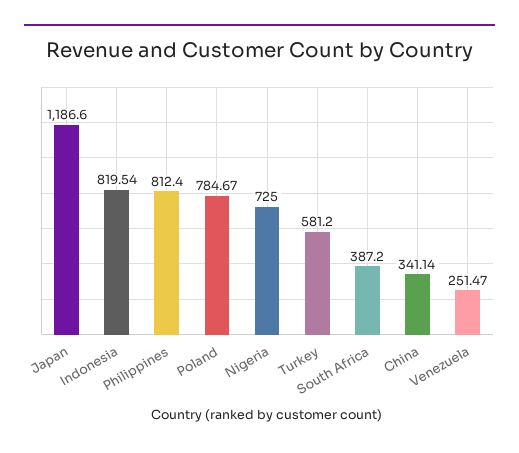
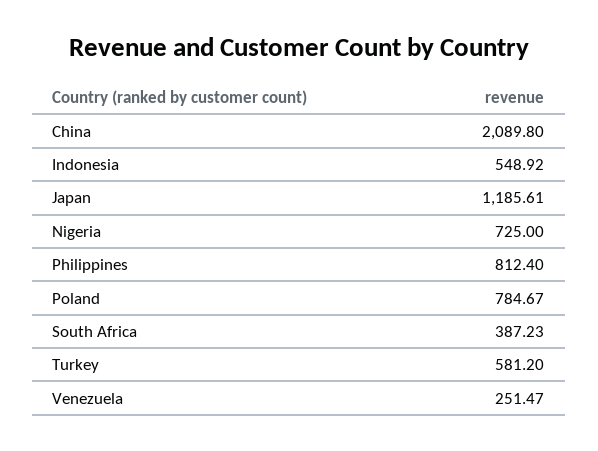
  {
-   "Japan": 1186.6,
+   "Japan": 1185.61,
-   "Indonesia": 819.54,
+   "Indonesia": 548.92,
    "Philippines": 812.4,
    "Poland": 784.67,
    "Nigeria": 725,
    "Turkey": 581.2,
-   "South Africa": 387.2,
+   "South Africa": 387.23,
-   "China": 341.14,
+   "China": 2089.8,
    "Venezuela": 251.47
  }

